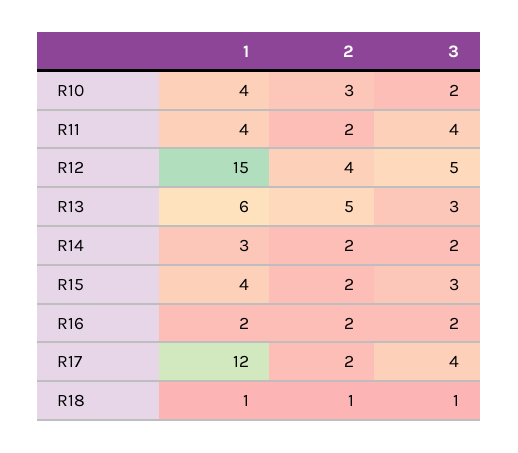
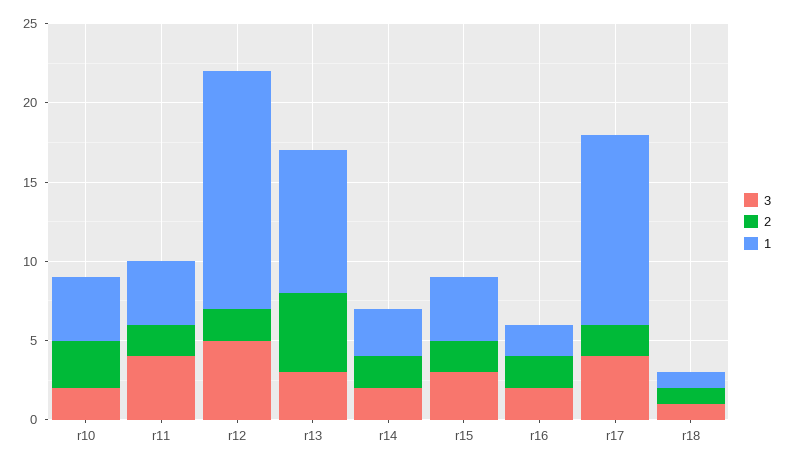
  {
    "1": {
      "R10": 4,
      "R11": 4,
      "R12": 15,
-     "R13": 6,
+     "R13": 9,
      "R14": 3,
      "R15": 4,
      "R16": 2,
      "R17": 12,
      "R18": 1
    },
    "2": {
      "R10": 3,
      "R11": 2,
-     "R12": 4,
+     "R12": 2,
      "R13": 5,
      "R14": 2,
      "R15": 2,
      "R16": 2,
      "R17": 2,
      "R18": 1
    },
    "3": {
      "R10": 2,
      "R11": 4,
      "R12": 5,
      "R13": 3,
      "R14": 2,
      "R15": 3,
      "R16": 2,
      "R17": 4,
      "R18": 1
    }
  }

